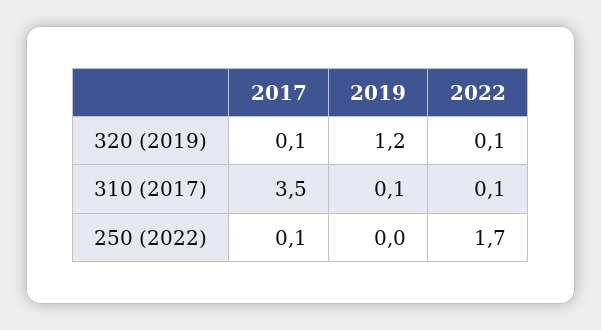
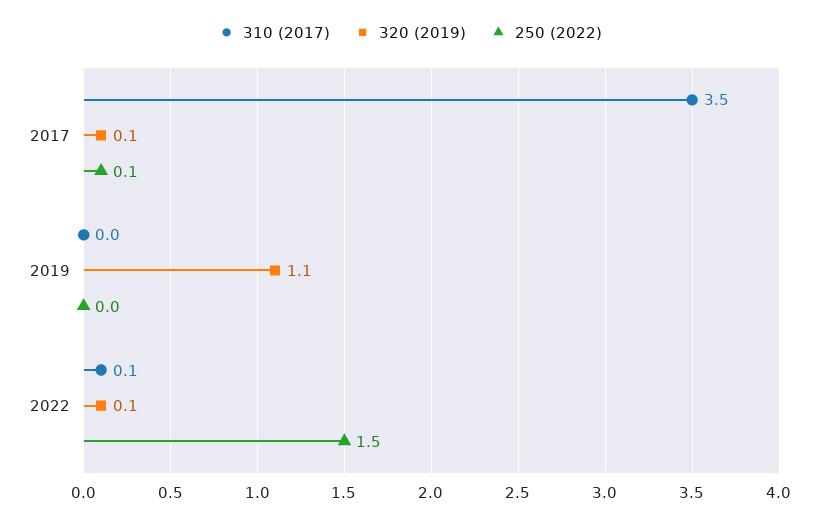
  {
    "320 (2019)": {
      "2017": 0.1,
-     "2019": 1.2,
+     "2019": 1.1,
      "2022": 0.1
    },
    "310 (2017)": {
      "2017": 3.5,
-     "2019": 0.1,
+     "2019": 0,
      "2022": 0.1
    },
    "250 (2022)": {
      "2017": 0.1,
      "2019": 0,
-     "2022": 1.7
+     "2022": 1.5
    }
  }

